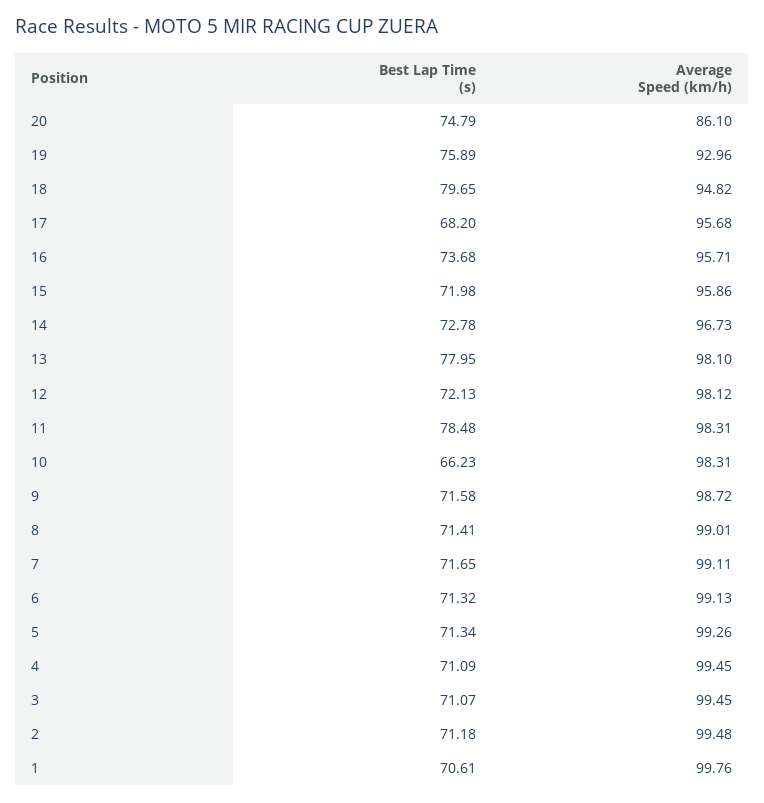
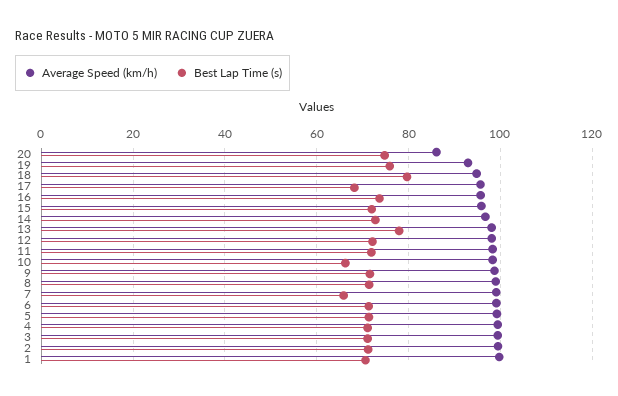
  {
    "Best Lap Time (s)": {
      "20": 74.79,
      "19": 75.89,
      "18": 79.65,
      "17": 68.2,
      "16": 73.68,
      "15": 71.98,
      "14": 72.78,
      "13": 77.95,
      "12": 72.13,
-     "11": 78.48,
+     "11": 72,
      "10": 66.23,
      "9": 71.58,
      "8": 71.41,
-     "7": 71.65,
+     "7": 66,
      "6": 71.32,
      "5": 71.34,
      "4": 71.09,
      "3": 71.07,
      "2": 71.18,
      "1": 70.61
    },
    "Average Speed (km/h)": {
      "20": 86.1,
      "19": 92.96,
      "18": 94.82,
      "17": 95.68,
      "16": 95.71,
      "15": 95.86,
      "14": 96.73,
      "13": 98.1,
      "12": 98.12,
      "11": 98.31,
      "10": 98.31,
      "9": 98.72,
      "8": 99.01,
      "7": 99.11,
      "6": 99.13,
      "5": 99.26,
      "4": 99.45,
      "3": 99.45,
      "2": 99.48,
      "1": 99.76
    }
  }

